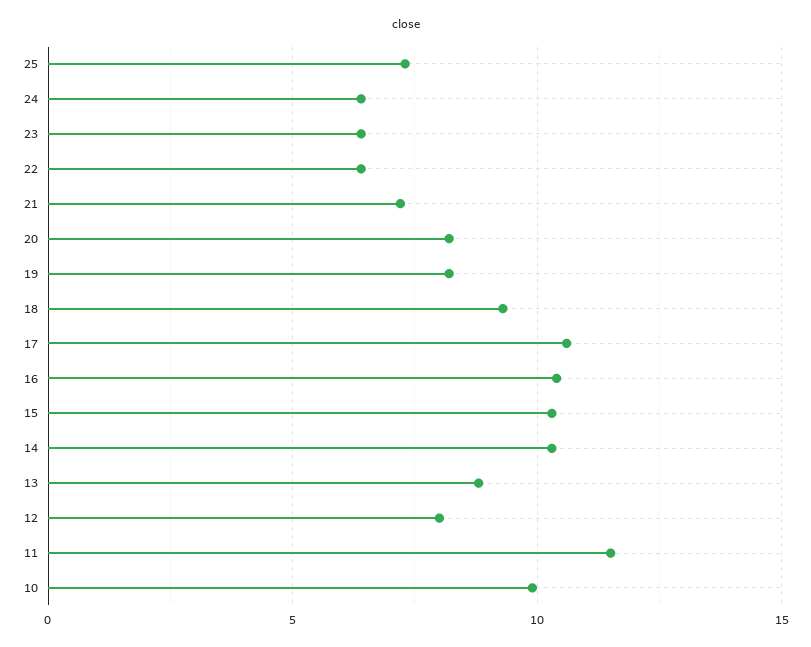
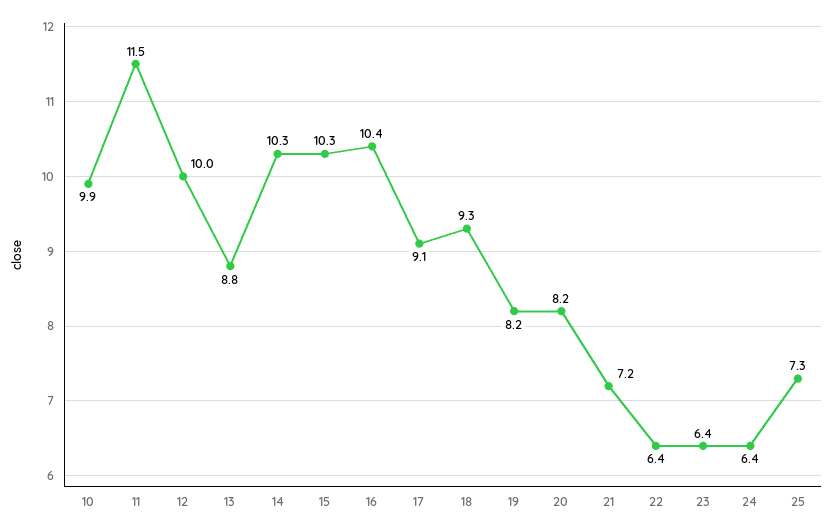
  {
    "25": 7.3,
    "24": 6.4,
    "23": 6.4,
    "22": 6.4,
    "21": 7.2,
    "20": 8.2,
    "19": 8.2,
    "18": 9.3,
-   "17": 10.5,
+   "17": 9.1,
    "16": 10.4,
    "15": 10.3,
    "14": 10.3,
    "13": 8.8,
-   "12": 8,
+   "12": 10,
    "11": 11.5,
    "10": 9.9
  }

